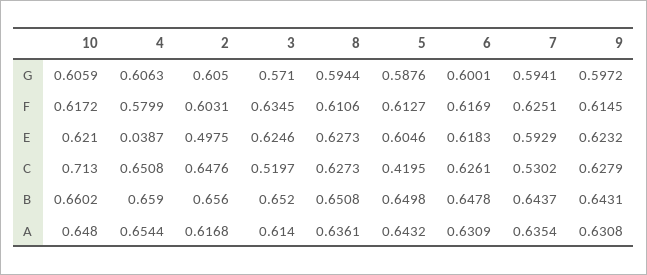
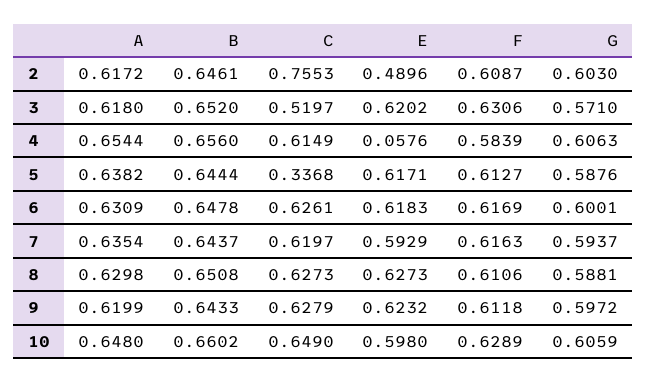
  {
    "10": {
      "G": 0.6059,
-     "F": 0.6172,
+     "F": 0.6289,
-     "E": 0.621,
+     "E": 0.598,
-     "C": 0.713,
+     "C": 0.649,
      "B": 0.6602,
      "A": 0.648
    },
    "4": {
      "G": 0.6063,
-     "F": 0.5799,
+     "F": 0.5839,
-     "E": 0.0387,
+     "E": 0.0576,
-     "C": 0.6508,
+     "C": 0.6149,
-     "B": 0.659,
+     "B": 0.656,
      "A": 0.6544
    },
    "2": {
-     "G": 0.605,
+     "G": 0.603,
-     "F": 0.6031,
+     "F": 0.6087,
-     "E": 0.4975,
+     "E": 0.4896,
-     "C": 0.6476,
+     "C": 0.7553,
-     "B": 0.656,
+     "B": 0.6461,
-     "A": 0.6168
+     "A": 0.6172
    },
    "3": {
      "G": 0.571,
-     "F": 0.6345,
+     "F": 0.6306,
-     "E": 0.6246,
+     "E": 0.6202,
      "C": 0.5197,
      "B": 0.652,
-     "A": 0.614
+     "A": 0.618
    },
    "8": {
-     "G": 0.5944,
+     "G": 0.5881,
      "F": 0.6106,
      "E": 0.6273,
      "C": 0.6273,
      "B": 0.6508,
-     "A": 0.6361
+     "A": 0.6298
    },
    "5": {
      "G": 0.5876,
      "F": 0.6127,
-     "E": 0.6046,
+     "E": 0.6171,
-     "C": 0.4195,
+     "C": 0.3368,
-     "B": 0.6498,
+     "B": 0.6444,
-     "A": 0.6432
+     "A": 0.6382
    },
    "6": {
      "G": 0.6001,
      "F": 0.6169,
      "E": 0.6183,
      "C": 0.6261,
      "B": 0.6478,
      "A": 0.6309
    },
    "7": {
-     "G": 0.5941,
+     "G": 0.5937,
-     "F": 0.6251,
+     "F": 0.6163,
      "E": 0.5929,
-     "C": 0.5302,
+     "C": 0.6197,
      "B": 0.6437,
      "A": 0.6354
    },
    "9": {
      "G": 0.5972,
-     "F": 0.6145,
+     "F": 0.6118,
      "E": 0.6232,
      "C": 0.6279,
-     "B": 0.6431,
+     "B": 0.6433,
-     "A": 0.6308
+     "A": 0.6199
    }
  }

